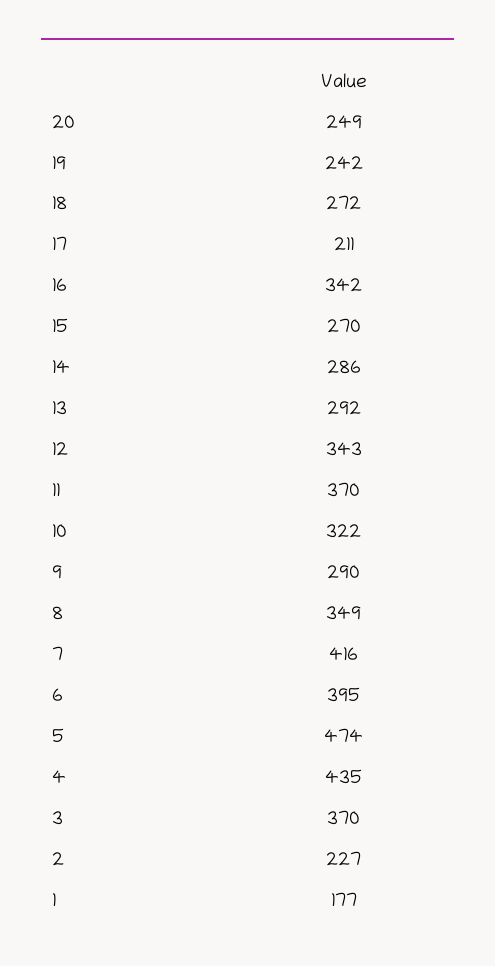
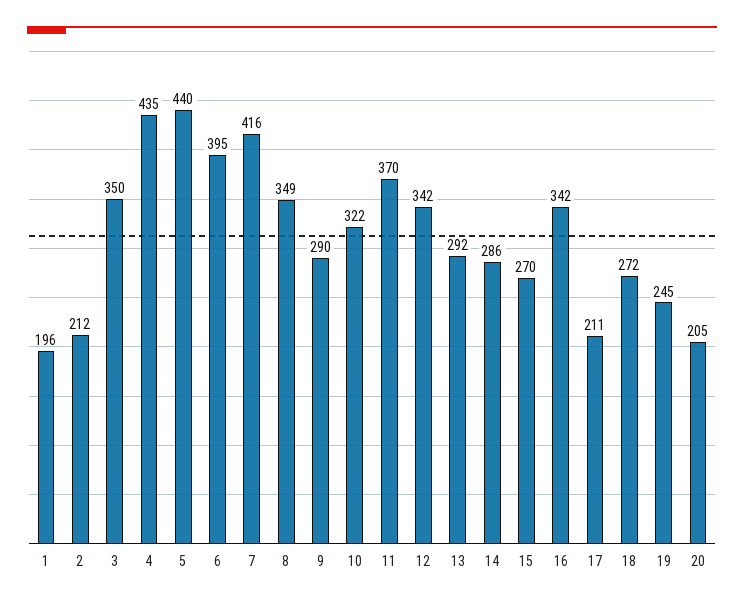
  {
-   "20": 249,
+   "20": 205,
-   "19": 242,
+   "19": 245,
    "18": 272,
    "17": 211,
    "16": 342,
    "15": 270,
    "14": 286,
    "13": 292,
-   "12": 343,
+   "12": 342,
    "11": 370,
    "10": 322,
    "9": 290,
    "8": 349,
    "7": 416,
    "6": 395,
-   "5": 474,
+   "5": 440,
    "4": 435,
-   "3": 370,
+   "3": 350,
-   "2": 227,
+   "2": 212,
-   "1": 177
+   "1": 196
  }

